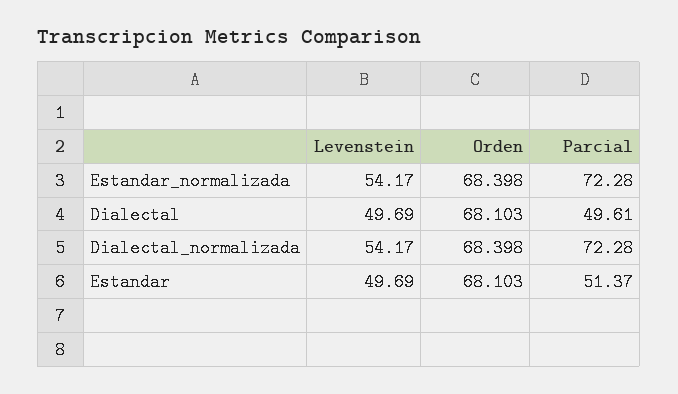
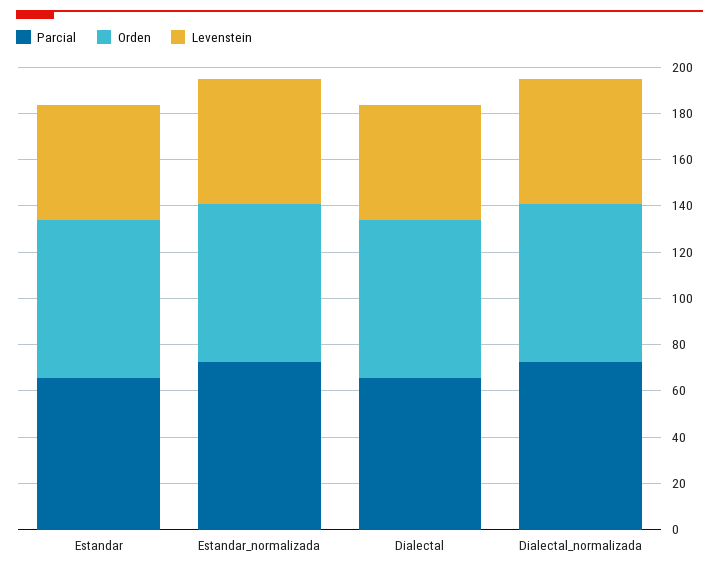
  {
    "Levenstein": {
      "Estandar_normalizada": 54.17,
      "Dialectal": 49.69,
      "Dialectal_normalizada": 54.17,
      "Estandar": 49.69
    },
    "Orden": {
      "Estandar_normalizada": 68.398,
      "Dialectal": 68.103,
      "Dialectal_normalizada": 68.398,
      "Estandar": 68.103
    },
    "Parcial": {
      "Estandar_normalizada": 72.28,
-     "Dialectal": 49.61,
+     "Dialectal": 65,
      "Dialectal_normalizada": 72.28,
-     "Estandar": 51.37
+     "Estandar": 65
    }
  }

